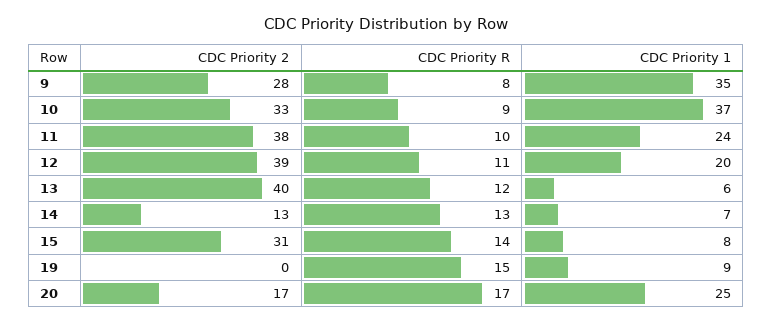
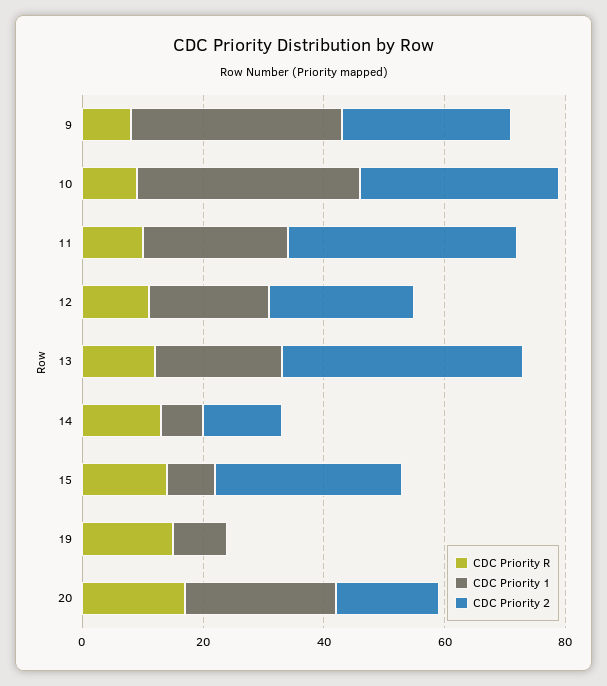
  {
    "CDC Priority 2": {
      "9": 28,
      "10": 33,
      "11": 38,
-     "12": 39,
+     "12": 25,
      "13": 40,
      "14": 13,
      "15": 31,
      "19": 0,
      "20": 17
    },
    "CDC Priority R": {
      "9": 8,
      "10": 9,
      "11": 10,
      "12": 11,
      "13": 12,
      "14": 13,
      "15": 14,
      "19": 15,
      "20": 17
    },
    "CDC Priority 1": {
      "9": 35,
      "10": 37,
      "11": 24,
      "12": 20,
-     "13": 6,
+     "13": 20,
      "14": 7,
      "15": 8,
      "19": 9,
      "20": 25
    }
  }

